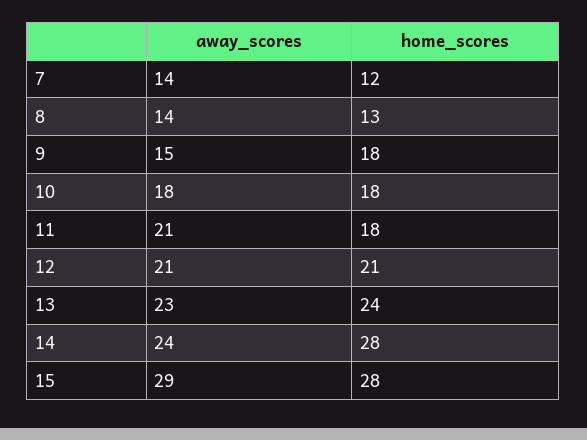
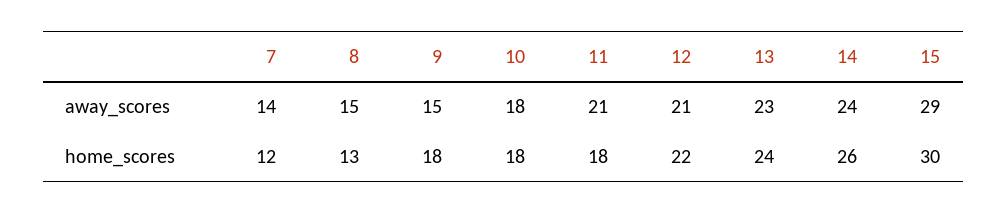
  {
    "away_scores": {
      "7": 14,
-     "8": 14,
+     "8": 15,
      "9": 15,
      "10": 18,
      "11": 21,
      "12": 21,
      "13": 23,
      "14": 24,
      "15": 29
    },
    "home_scores": {
      "7": 12,
      "8": 13,
      "9": 18,
      "10": 18,
      "11": 18,
-     "12": 21,
+     "12": 22,
      "13": 24,
-     "14": 28,
+     "14": 26,
-     "15": 28
+     "15": 30
    }
  }

